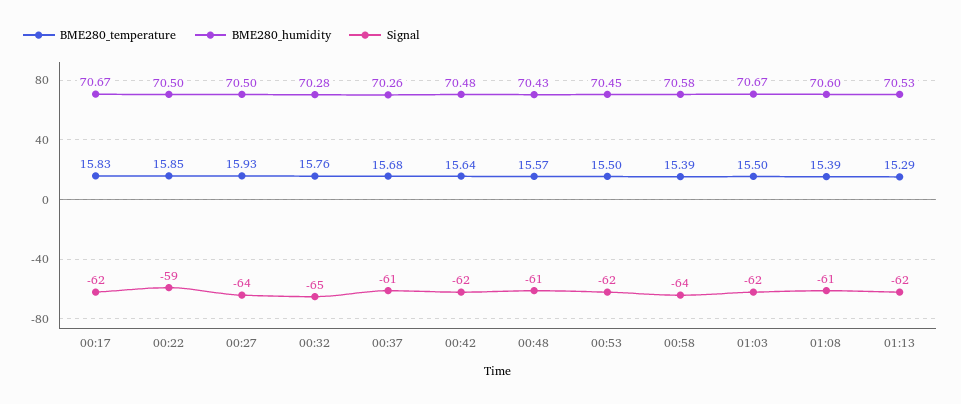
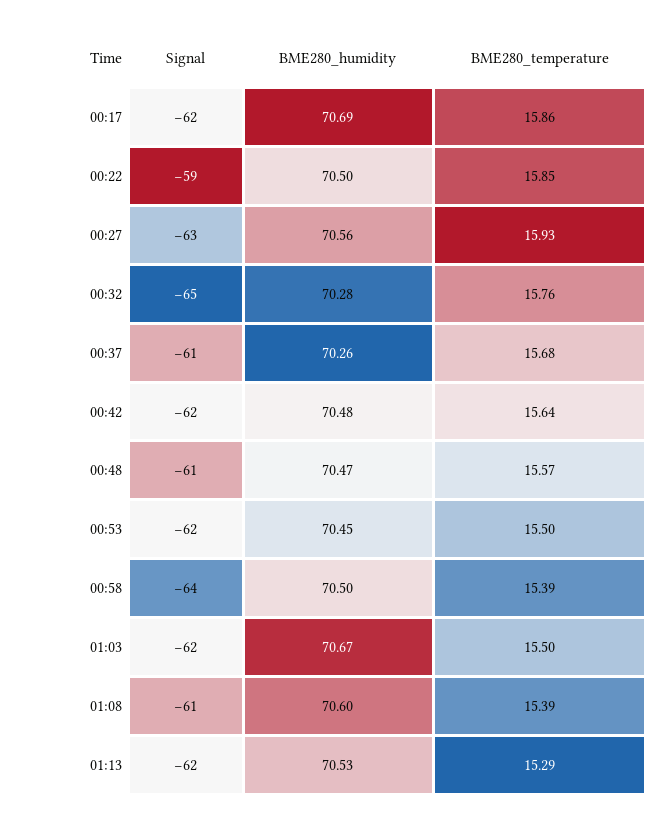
  {
    "BME280_temperature": {
-     "00:17": 15.83,
+     "00:17": 15.86,
      "00:22": 15.85,
      "00:27": 15.93,
      "00:32": 15.76,
      "00:37": 15.68,
      "00:42": 15.64,
      "00:48": 15.57,
      "00:53": 15.5,
      "00:58": 15.39,
      "01:03": 15.5,
      "01:08": 15.39,
      "01:13": 15.29
    },
    "BME280_humidity": {
-     "00:17": 70.67,
+     "00:17": 70.69,
      "00:22": 70.5,
-     "00:27": 70.5,
+     "00:27": 70.56,
      "00:32": 70.28,
      "00:37": 70.26,
      "00:42": 70.48,
-     "00:48": 70.43,
+     "00:48": 70.47,
      "00:53": 70.45,
-     "00:58": 70.58,
+     "00:58": 70.5,
      "01:03": 70.67,
      "01:08": 70.6,
      "01:13": 70.53
    },
    "Signal": {
      "00:17": -62,
      "00:22": -59,
-     "00:27": -64,
+     "00:27": -63,
      "00:32": -65,
      "00:37": -61,
      "00:42": -62,
      "00:48": -61,
      "00:53": -62,
      "00:58": -64,
      "01:03": -62,
      "01:08": -61,
      "01:13": -62
    }
  }

